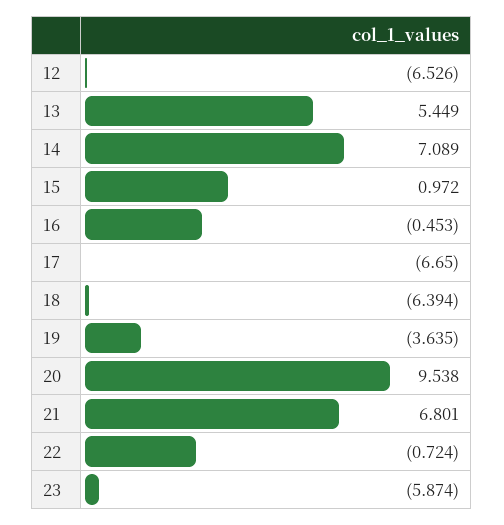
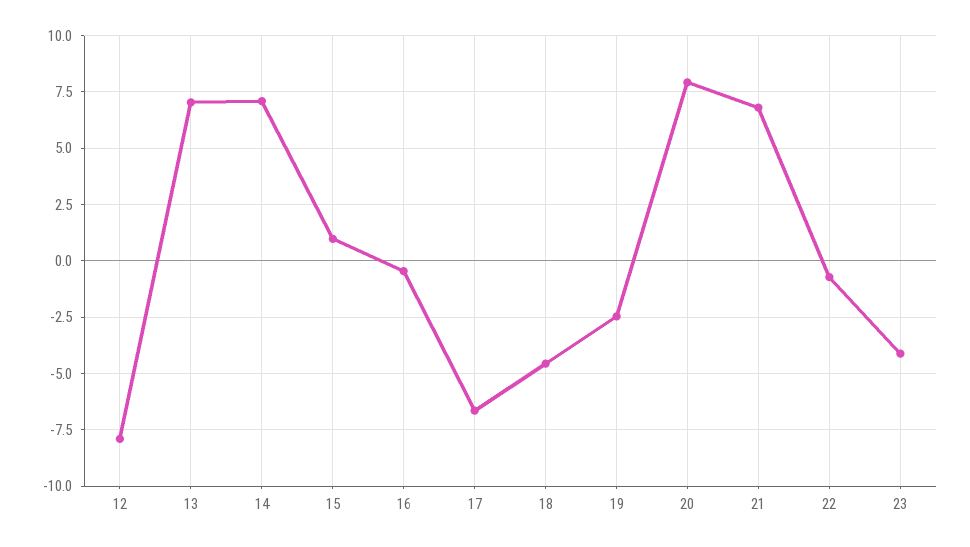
  {
-   "12": -6.526,
+   "12": -8,
-   "13": 5.449,
+   "13": 7,
    "14": 7.089,
    "15": 0.972,
    "16": -0.453,
    "17": -6.65,
-   "18": -6.394,
+   "18": -4.5,
-   "19": -3.635,
+   "19": -2.5,
-   "20": 9.538,
+   "20": 8,
    "21": 6.801,
    "22": -0.724,
-   "23": -5.874
+   "23": -4
  }

